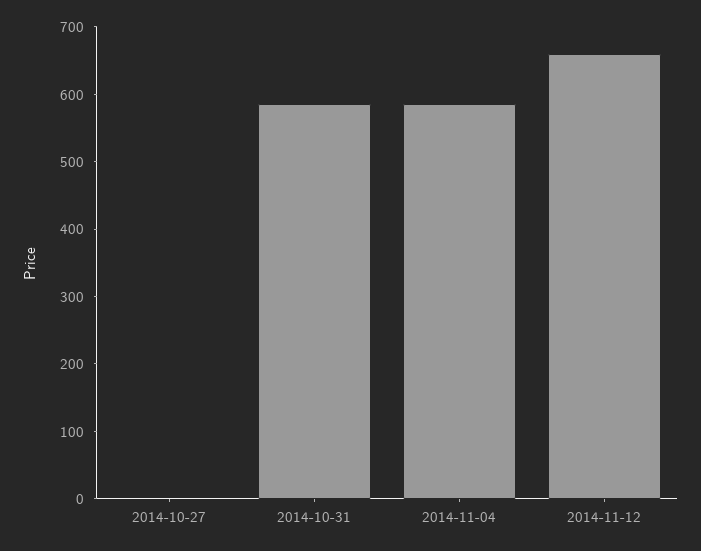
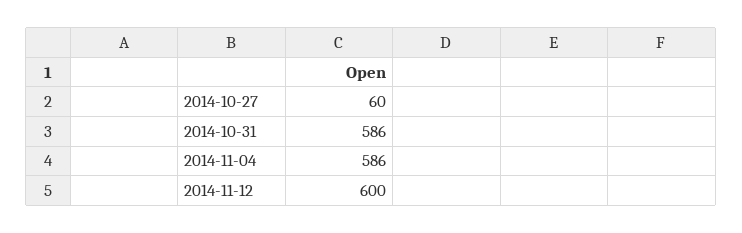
  {
-   "2014-10-27": 0,
+   "2014-10-27": 60,
    "2014-10-31": 586,
    "2014-11-04": 586,
-   "2014-11-12": 660
+   "2014-11-12": 600
  }

